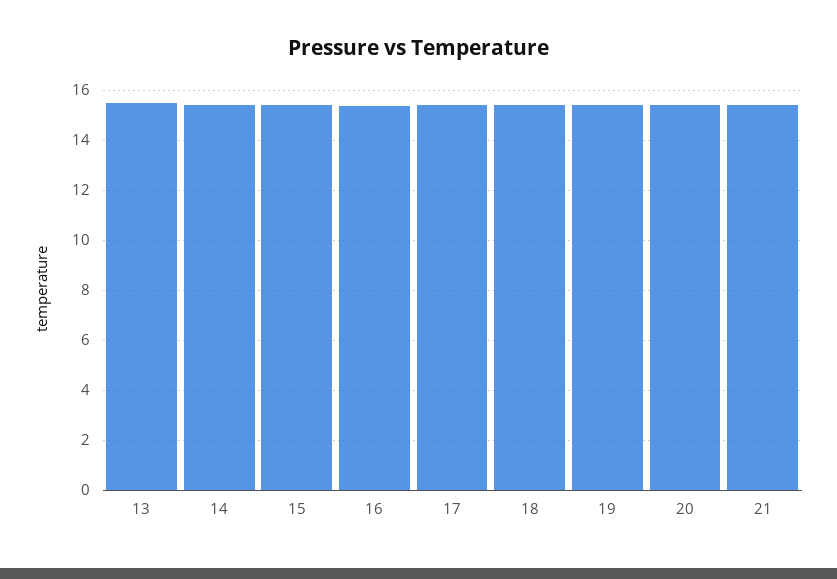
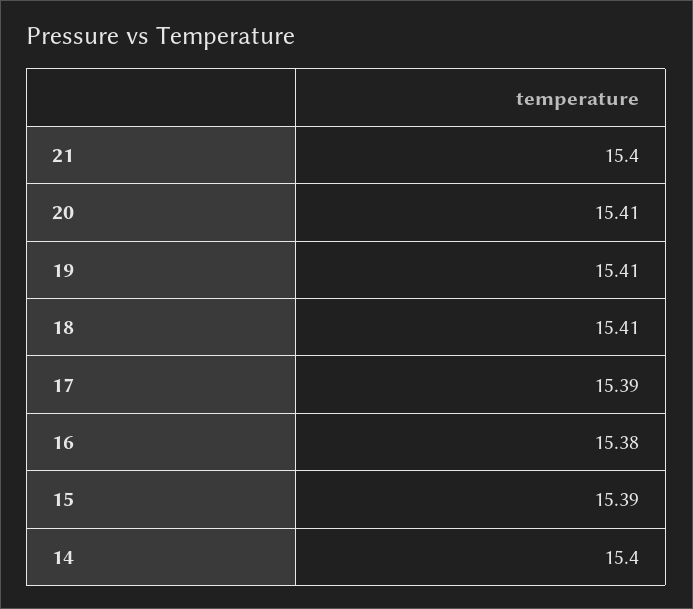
  {
-   "13": 15.5,
    "14": 15.4,
    "15": 15.39,
    "16": 15.38,
    "17": 15.39,
    "18": 15.41,
    "19": 15.41,
    "20": 15.41,
    "21": 15.4
  }

